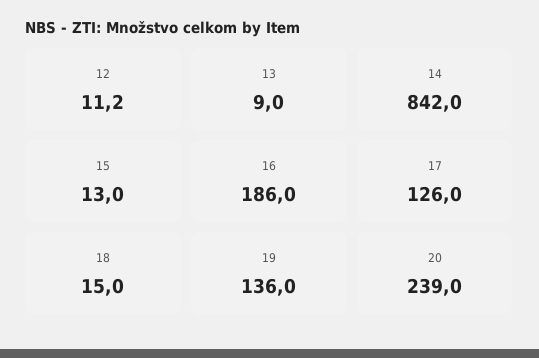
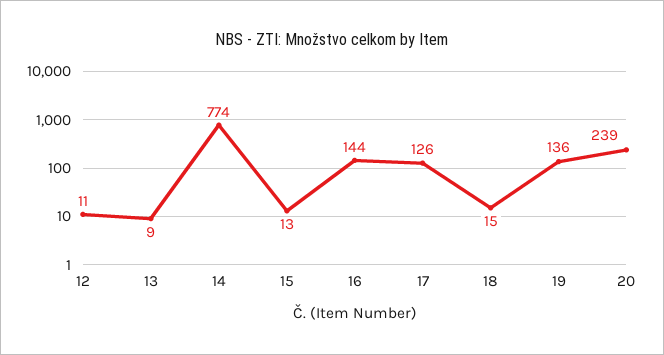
  {
    "12": 11.2,
    "13": 9,
-   "14": 842,
+   "14": 774,
    "15": 13,
-   "16": 186,
+   "16": 144,
    "17": 126,
    "18": 15,
    "19": 136,
    "20": 239
  }

